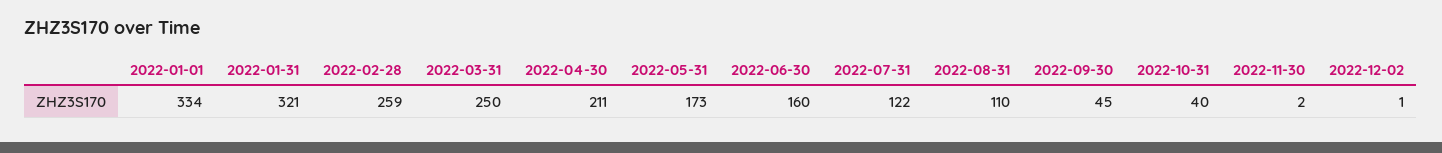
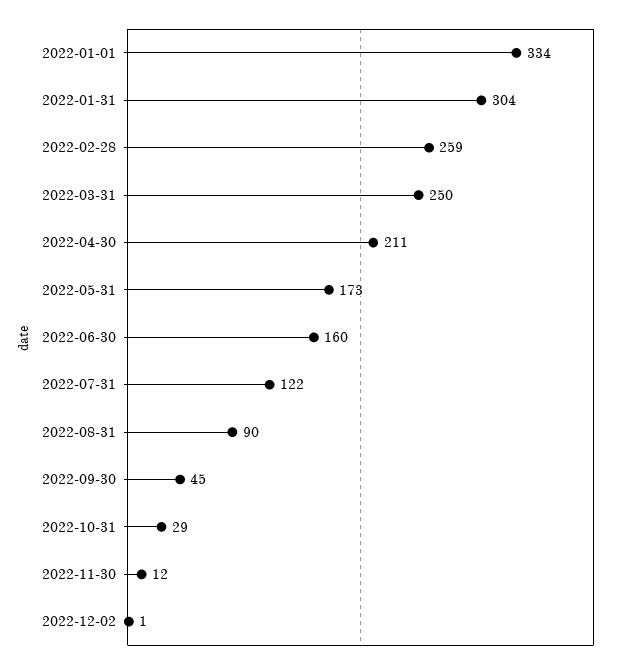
  {
    "2022-01-01": 334,
-   "2022-01-31": 321,
+   "2022-01-31": 304,
    "2022-02-28": 259,
    "2022-03-31": 250,
    "2022-04-30": 211,
    "2022-05-31": 173,
    "2022-06-30": 160,
    "2022-07-31": 122,
-   "2022-08-31": 110,
+   "2022-08-31": 90,
    "2022-09-30": 45,
-   "2022-10-31": 40,
+   "2022-10-31": 29,
-   "2022-11-30": 2,
+   "2022-11-30": 12,
    "2022-12-02": 1
  }

